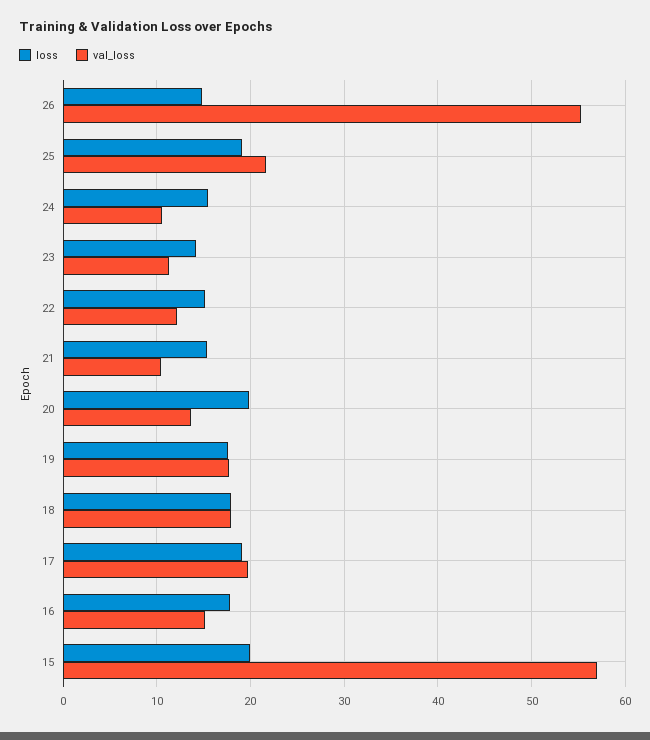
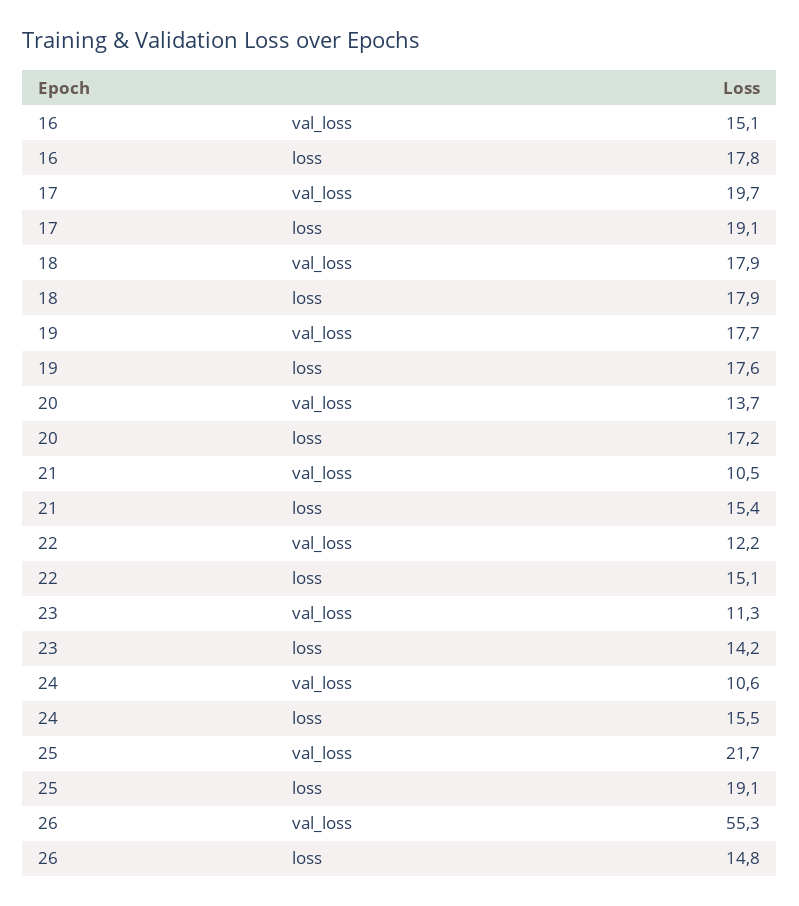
  {
    "loss": {
      "26": 14.8,
      "25": 19.1,
      "24": 15.5,
      "23": 14.2,
      "22": 15.1,
      "21": 15.4,
-     "20": 20,
+     "20": 17.2,
      "19": 17.6,
      "18": 17.9,
      "17": 19.1,
-     "16": 17.8,
+     "16": 17.8
-     "15": 20
    },
    "val_loss": {
      "26": 55.3,
      "25": 21.7,
      "24": 10.6,
      "23": 11.3,
      "22": 12.2,
      "21": 10.5,
      "20": 13.7,
      "19": 17.7,
      "18": 17.9,
      "17": 19.7,
-     "16": 15.1,
+     "16": 15.1
-     "15": 57
    }
  }

